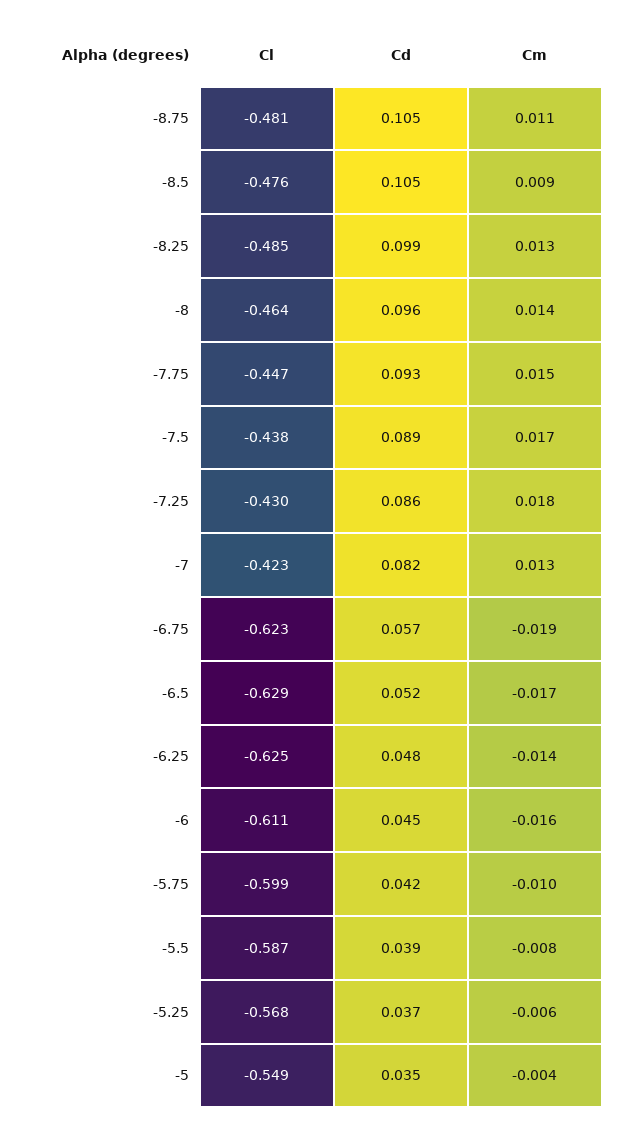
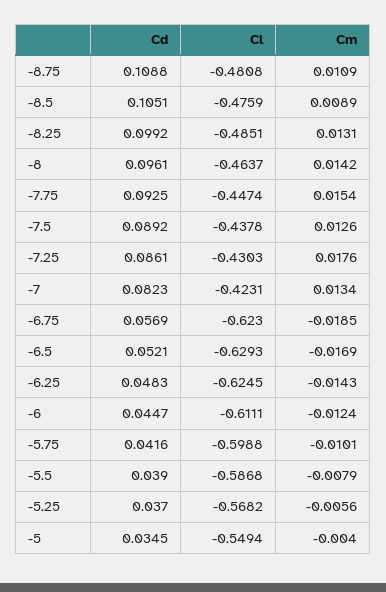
  {
    "Cl": {
      "-8.75": -0.4808,
      "-8.5": -0.4759,
      "-8.25": -0.4851,
      "-8": -0.4637,
      "-7.75": -0.4474,
      "-7.5": -0.4378,
      "-7.25": -0.4303,
      "-7": -0.4231,
      "-6.75": -0.623,
      "-6.5": -0.6293,
      "-6.25": -0.6245,
      "-6": -0.6111,
      "-5.75": -0.5988,
      "-5.5": -0.5868,
      "-5.25": -0.5682,
      "-5": -0.5494
    },
    "Cd": {
-     "-8.75": 0.105,
+     "-8.75": 0.1088,
      "-8.5": 0.1051,
      "-8.25": 0.0992,
      "-8": 0.0961,
      "-7.75": 0.0925,
      "-7.5": 0.0892,
      "-7.25": 0.0861,
      "-7": 0.0823,
      "-6.75": 0.0569,
      "-6.5": 0.0521,
      "-6.25": 0.0483,
      "-6": 0.0447,
      "-5.75": 0.0416,
      "-5.5": 0.039,
      "-5.25": 0.037,
      "-5": 0.0345
    },
    "Cm": {
      "-8.75": 0.0109,
      "-8.5": 0.0089,
      "-8.25": 0.0131,
      "-8": 0.0142,
      "-7.75": 0.0154,
-     "-7.5": 0.017,
+     "-7.5": 0.0126,
      "-7.25": 0.0176,
      "-7": 0.0134,
      "-6.75": -0.0185,
      "-6.5": -0.0169,
      "-6.25": -0.0143,
-     "-6": -0.016,
+     "-6": -0.0124,
      "-5.75": -0.0101,
      "-5.5": -0.0079,
      "-5.25": -0.0056,
      "-5": -0.004
    }
  }

